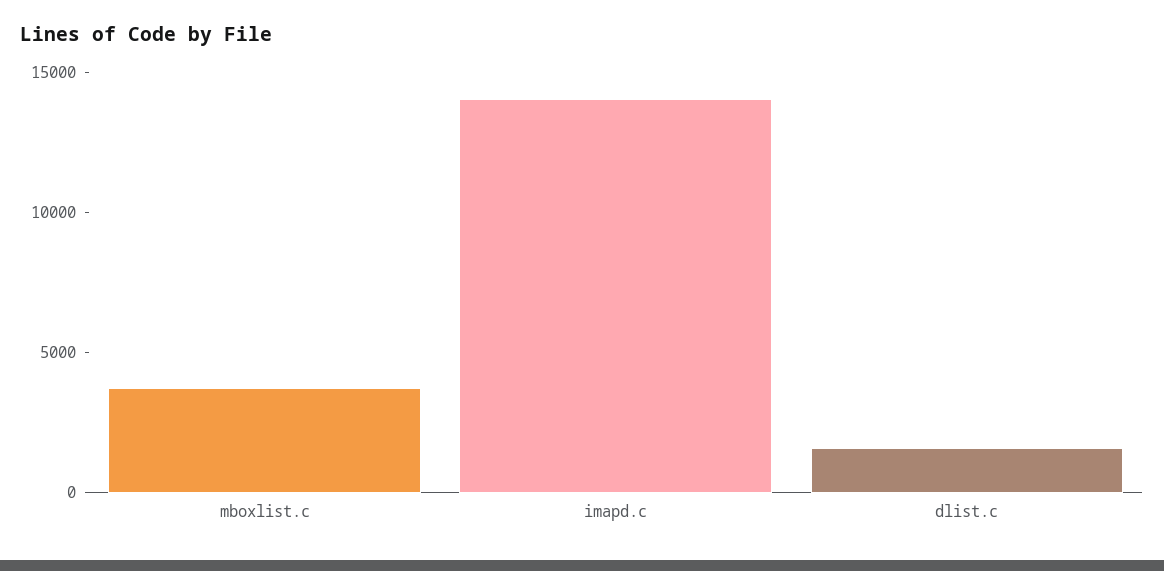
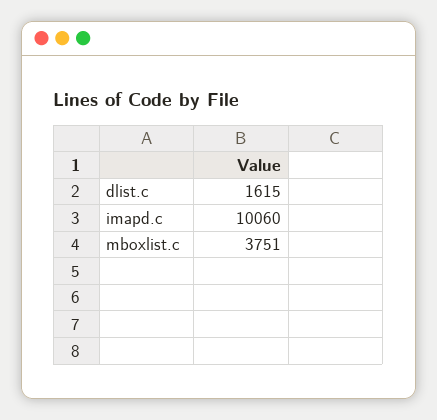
  {
    "mboxlist.c": 3751,
-   "imapd.c": 14000,
+   "imapd.c": 10060,
    "dlist.c": 1615
  }

